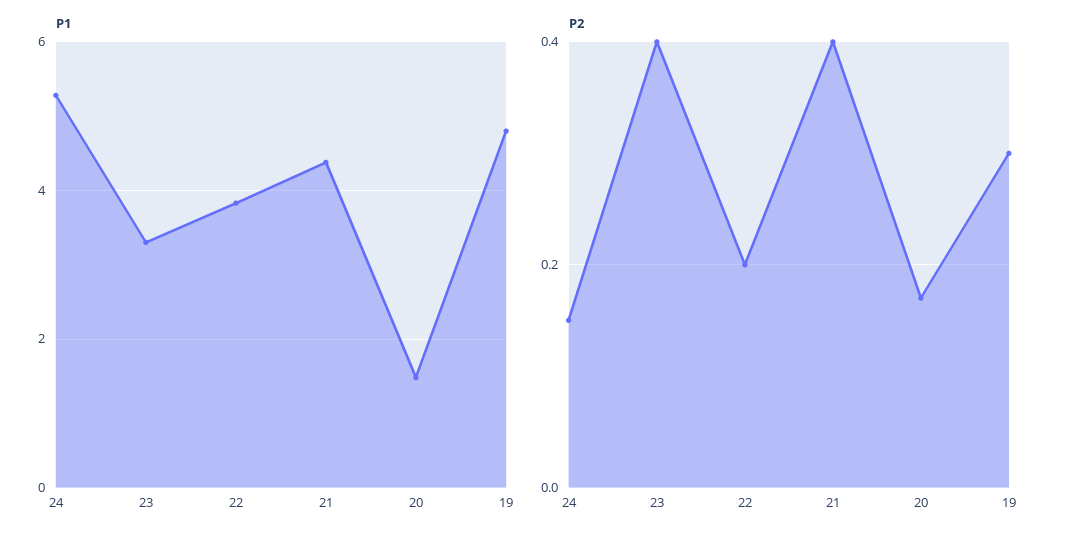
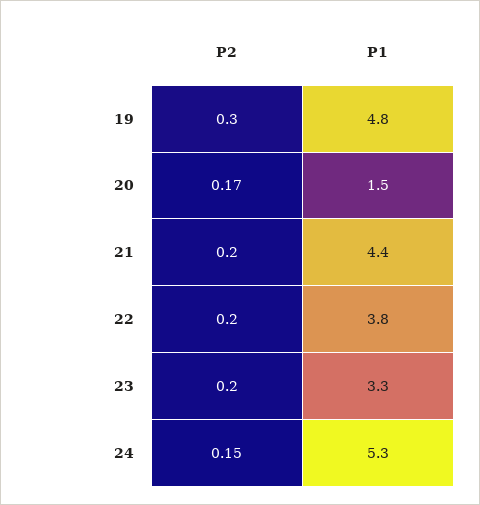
  {
    "P1": {
      "24": 5.3,
      "23": 3.3,
      "22": 3.8,
      "21": 4.4,
      "20": 1.5,
      "19": 4.8
    },
    "P2": {
      "24": 0.15,
-     "23": 0.4,
+     "23": 0.2,
      "22": 0.2,
-     "21": 0.4,
+     "21": 0.2,
      "20": 0.17,
      "19": 0.3
    }
  }

